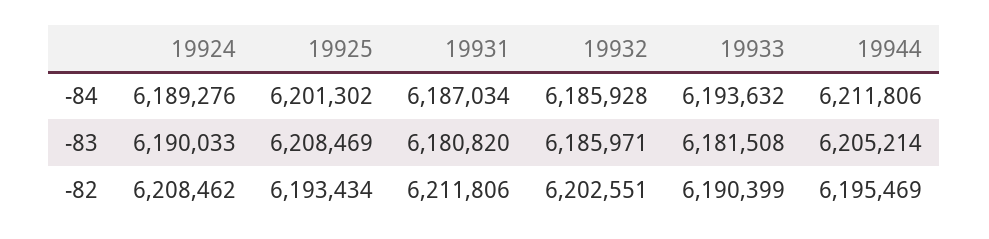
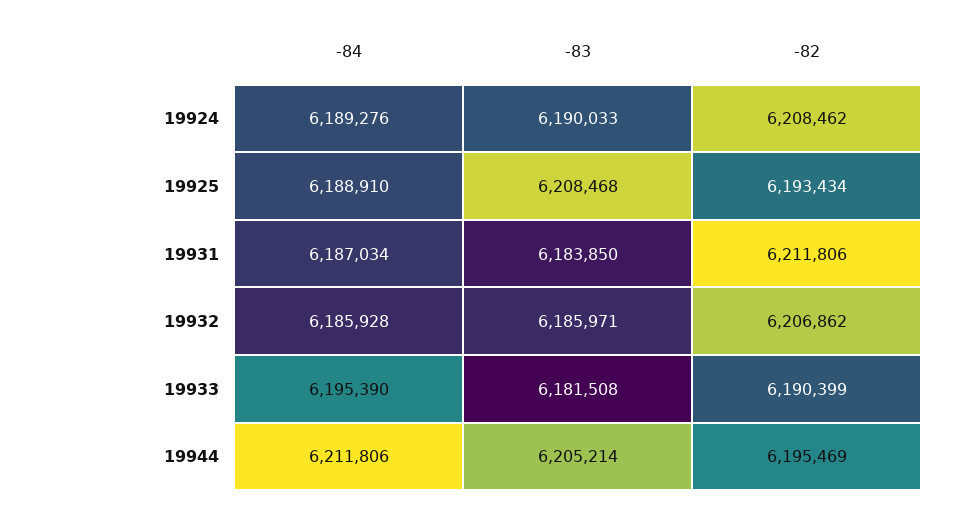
  {
    "19924": {
      "-84": 6189276,
      "-83": 6190033,
      "-82": 6208462
    },
    "19925": {
-     "-84": 6201302,
+     "-84": 6188910,
-     "-83": 6208469,
+     "-83": 6208468,
      "-82": 6193434
    },
    "19931": {
      "-84": 6187034,
-     "-83": 6180820,
+     "-83": 6183850,
      "-82": 6211806
    },
    "19932": {
      "-84": 6185928,
      "-83": 6185971,
-     "-82": 6202551
+     "-82": 6206862
    },
    "19933": {
-     "-84": 6193632,
+     "-84": 6195390,
      "-83": 6181508,
      "-82": 6190399
    },
    "19944": {
      "-84": 6211806,
      "-83": 6205214,
      "-82": 6195469
    }
  }

